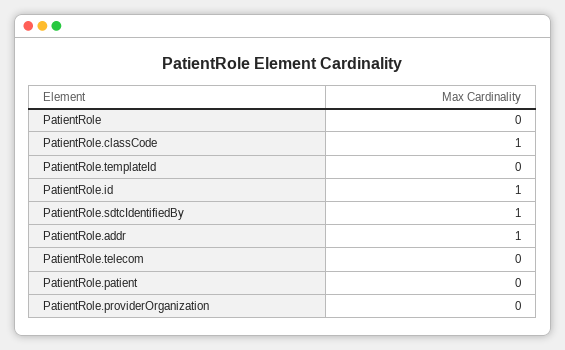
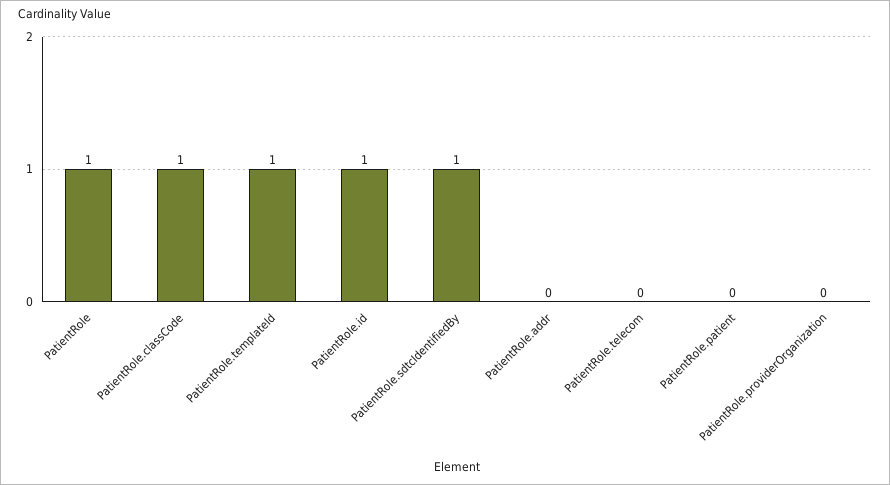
  {
-   "PatientRole": 0,
+   "PatientRole": 1,
    "PatientRole.classCode": 1,
-   "PatientRole.templateId": 0,
+   "PatientRole.templateId": 1,
    "PatientRole.id": 1,
    "PatientRole.sdtcIdentifiedBy": 1,
-   "PatientRole.addr": 1,
+   "PatientRole.addr": 0,
    "PatientRole.telecom": 0,
    "PatientRole.patient": 0,
    "PatientRole.providerOrganization": 0
  }

